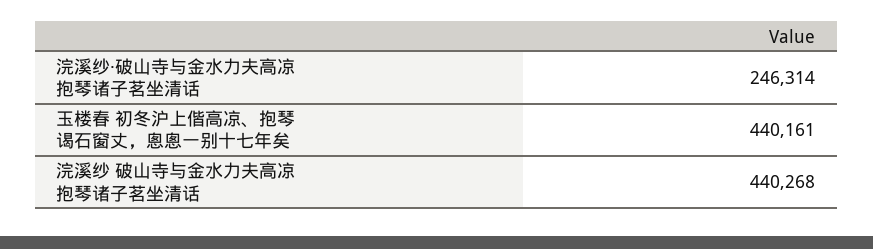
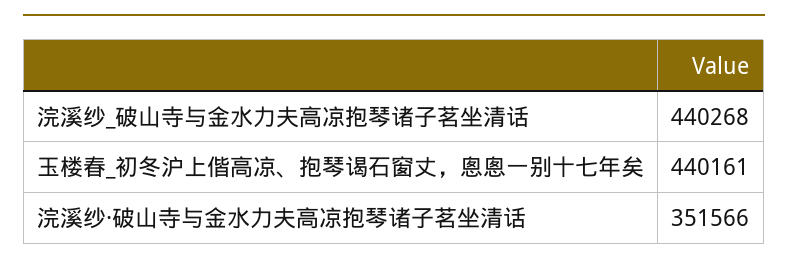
  {
-   "浣溪纱·破山寺与金水力夫高凉抱琴诸子茗坐清话": 246314,
+   "浣溪纱·破山寺与金水力夫高凉抱琴诸子茗坐清话": 351566,
    "玉楼春 初冬沪上偕高凉、抱琴谒石窗丈，悤悤一别十七年矣": 440161,
    "浣溪纱 破山寺与金水力夫高凉抱琴诸子茗坐清话": 440268
  }

